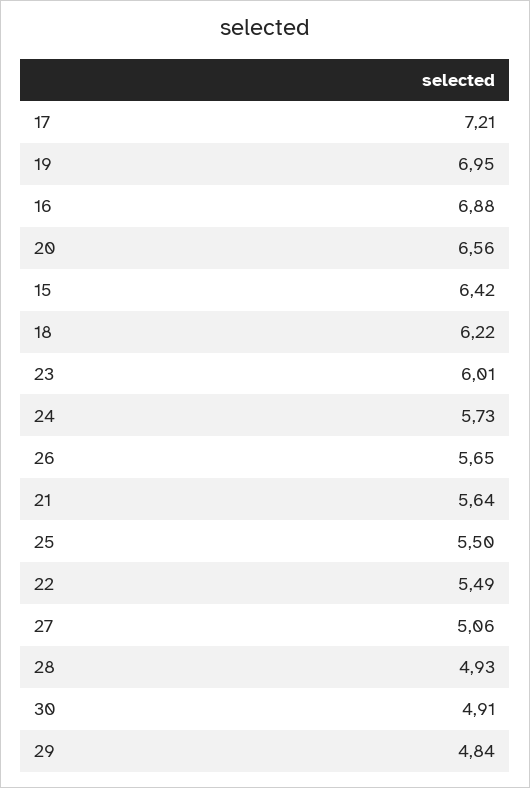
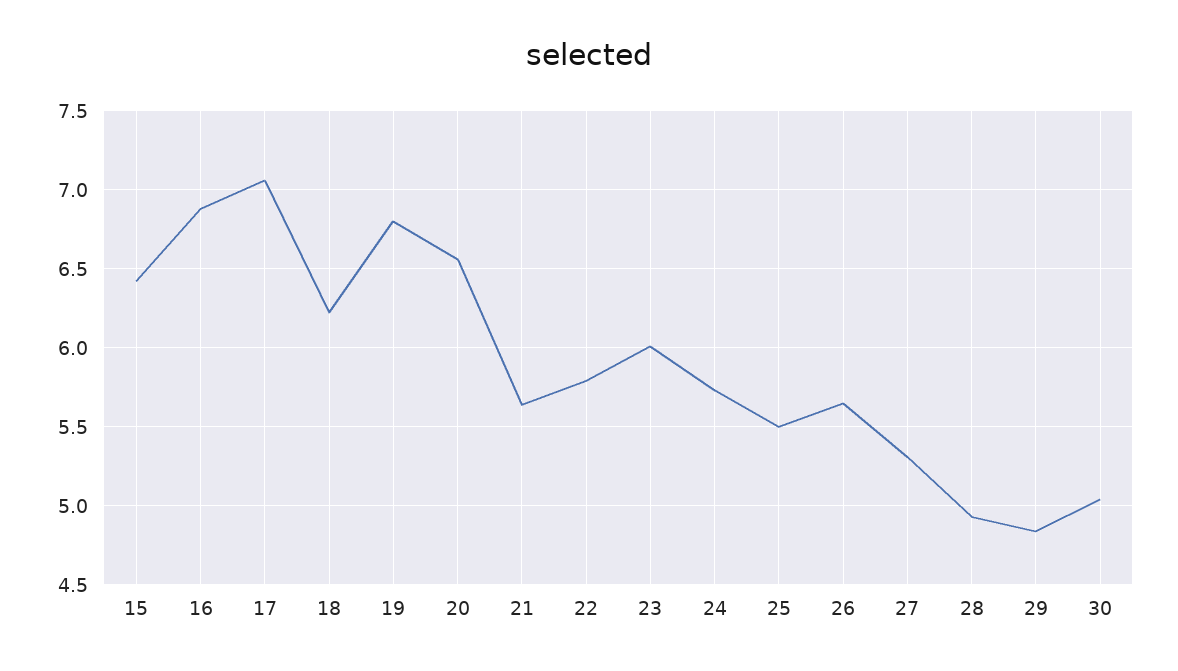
  {
-   "17": 7.21,
+   "17": 7.05,
-   "19": 6.95,
+   "19": 6.8,
    "16": 6.88,
    "20": 6.56,
    "15": 6.42,
    "18": 6.22,
    "23": 6.01,
    "24": 5.73,
    "26": 5.65,
    "21": 5.64,
    "25": 5.5,
-   "22": 5.49,
+   "22": 5.8,
-   "27": 5.06,
+   "27": 5.3,
    "28": 4.93,
-   "30": 4.91,
+   "30": 5.05,
    "29": 4.84
  }

